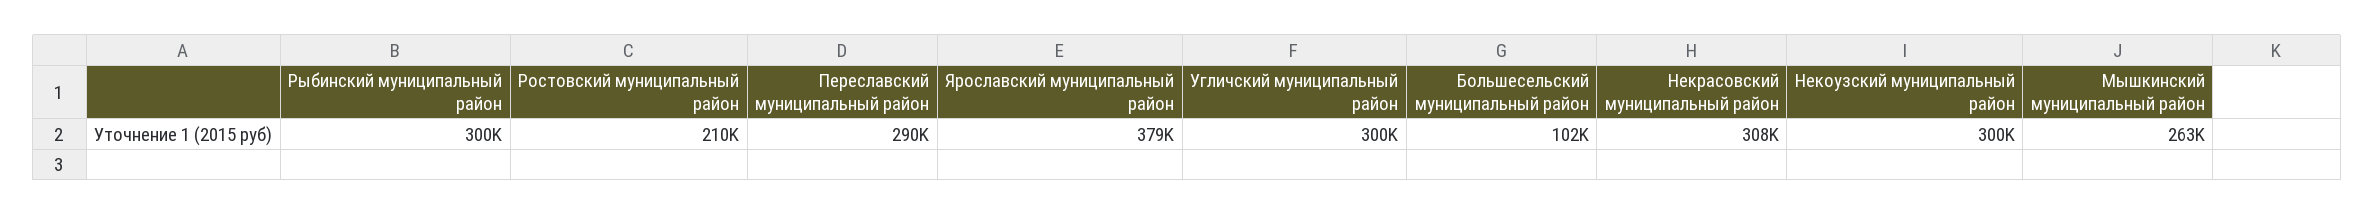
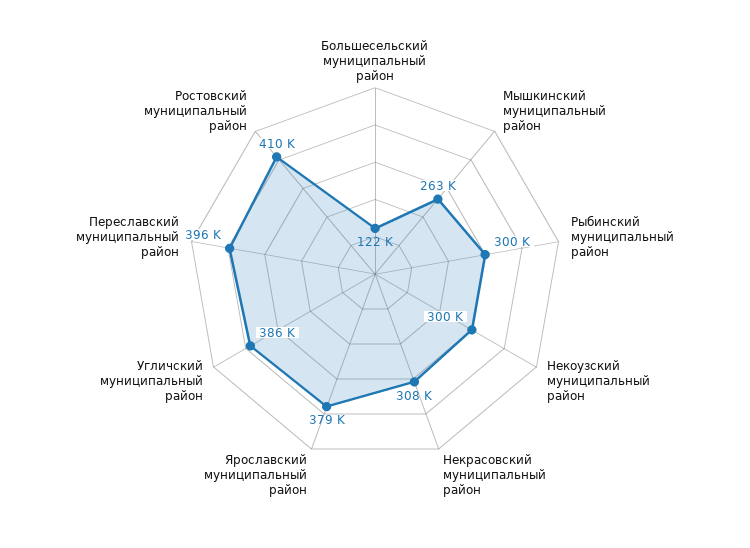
  {
    "Рыбинский муниципальный район": 300000,
-   "Ростовский муниципальный район": 210000,
+   "Ростовский муниципальный район": 410000,
-   "Переславский муниципальный район": 290000,
+   "Переславский муниципальный район": 396000,
    "Ярославский муниципальный район": 379000,
-   "Угличский муниципальный район": 300000,
+   "Угличский муниципальный район": 386000,
-   "Большесельский муниципальный район": 102000,
+   "Большесельский муниципальный район": 122000,
    "Некрасовский муниципальный район": 308000,
    "Некоузский муниципальный район": 300000,
    "Мышкинский муниципальный район": 263000
  }

